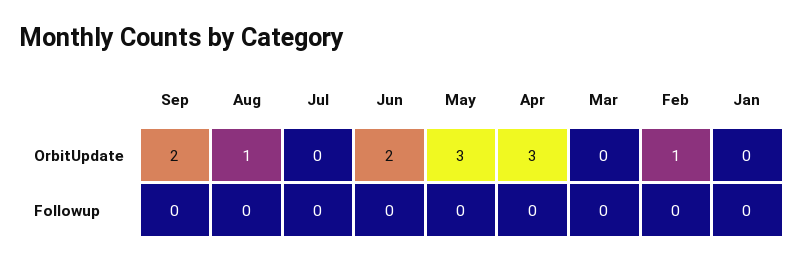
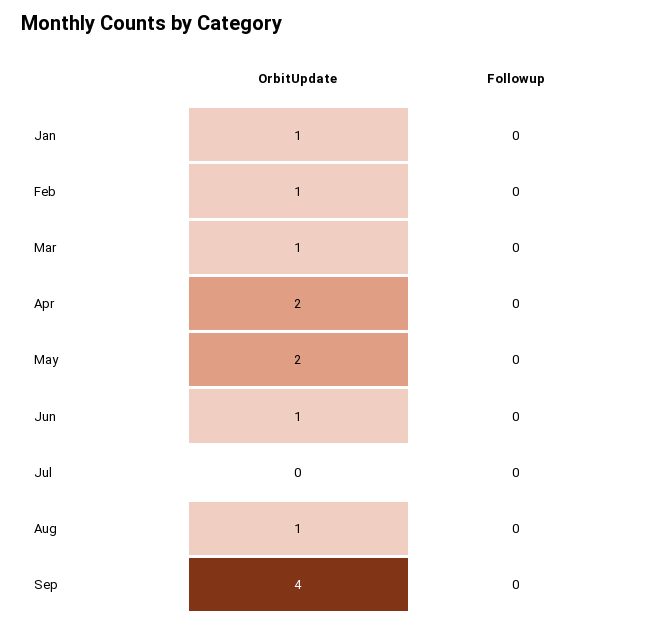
  {
    "Sep": {
-     "OrbitUpdate": 2,
+     "OrbitUpdate": 4,
      "Followup": 0
    },
    "Aug": {
      "OrbitUpdate": 1,
      "Followup": 0
    },
    "Jul": {
      "OrbitUpdate": 0,
      "Followup": 0
    },
    "Jun": {
-     "OrbitUpdate": 2,
+     "OrbitUpdate": 1,
      "Followup": 0
    },
    "May": {
-     "OrbitUpdate": 3,
+     "OrbitUpdate": 2,
      "Followup": 0
    },
    "Apr": {
-     "OrbitUpdate": 3,
+     "OrbitUpdate": 2,
      "Followup": 0
    },
    "Mar": {
-     "OrbitUpdate": 0,
+     "OrbitUpdate": 1,
      "Followup": 0
    },
    "Feb": {
      "OrbitUpdate": 1,
      "Followup": 0
    },
    "Jan": {
-     "OrbitUpdate": 0,
+     "OrbitUpdate": 1,
      "Followup": 0
    }
  }

